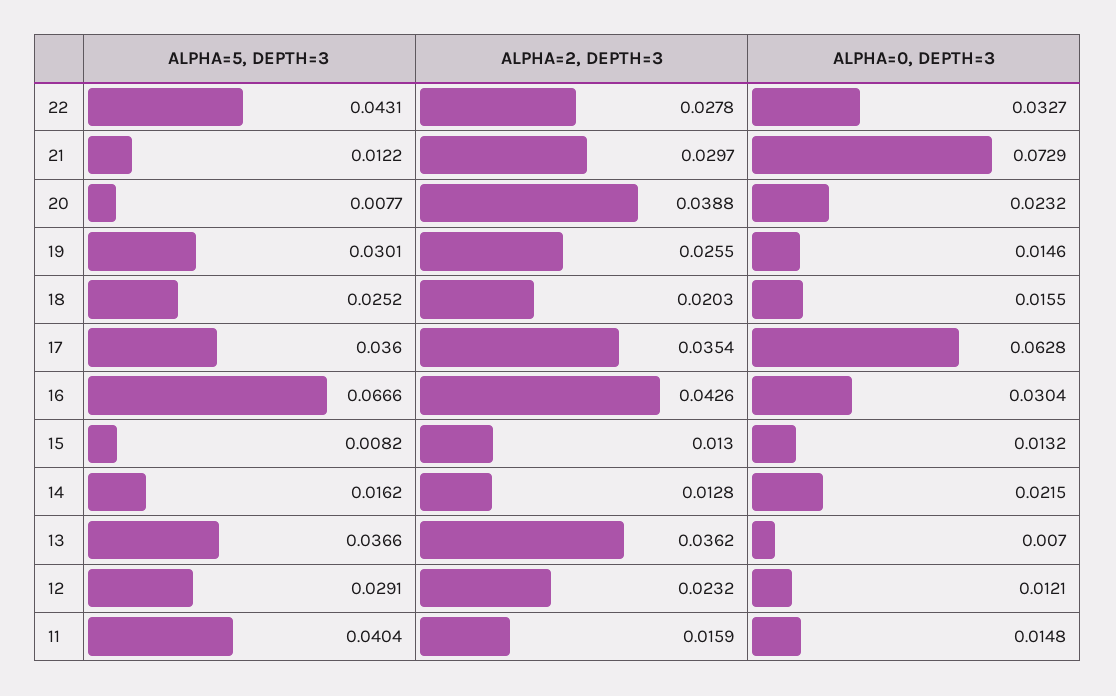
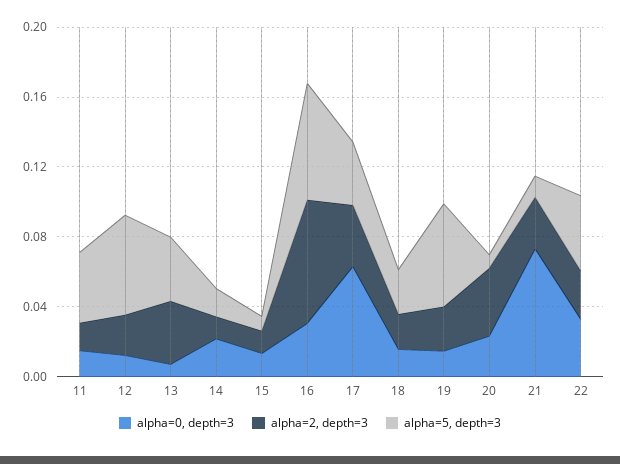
  {
    "ALPHA=5, DEPTH=3": {
      "22": 0.0431,
      "21": 0.0122,
      "20": 0.0077,
-     "19": 0.0301,
+     "19": 0.06,
      "18": 0.0252,
      "17": 0.036,
      "16": 0.0666,
      "15": 0.0082,
      "14": 0.0162,
      "13": 0.0366,
-     "12": 0.0291,
+     "12": 0.06,
      "11": 0.0404
    },
    "ALPHA=2, DEPTH=3": {
      "22": 0.0278,
      "21": 0.0297,
      "20": 0.0388,
      "19": 0.0255,
      "18": 0.0203,
      "17": 0.0354,
-     "16": 0.0426,
+     "16": 0.07,
      "15": 0.013,
      "14": 0.0128,
      "13": 0.0362,
      "12": 0.0232,
      "11": 0.0159
    },
    "ALPHA=0, DEPTH=3": {
      "22": 0.0327,
      "21": 0.0729,
      "20": 0.0232,
      "19": 0.0146,
      "18": 0.0155,
      "17": 0.0628,
      "16": 0.0304,
      "15": 0.0132,
      "14": 0.0215,
      "13": 0.007,
      "12": 0.0121,
      "11": 0.0148
    }
  }

